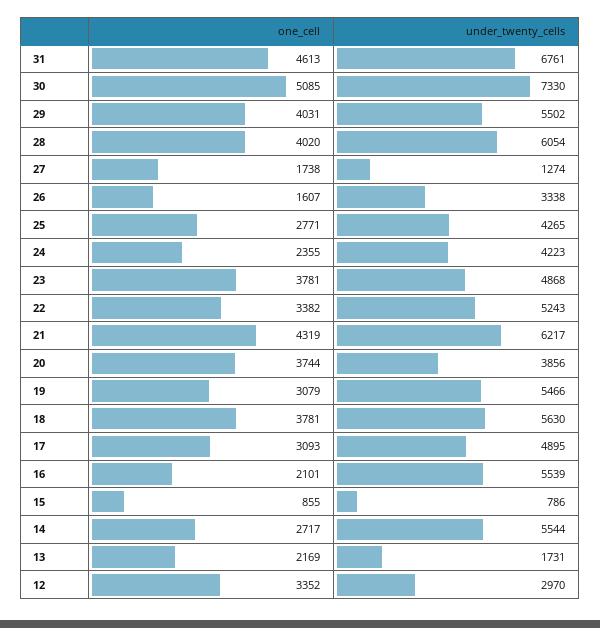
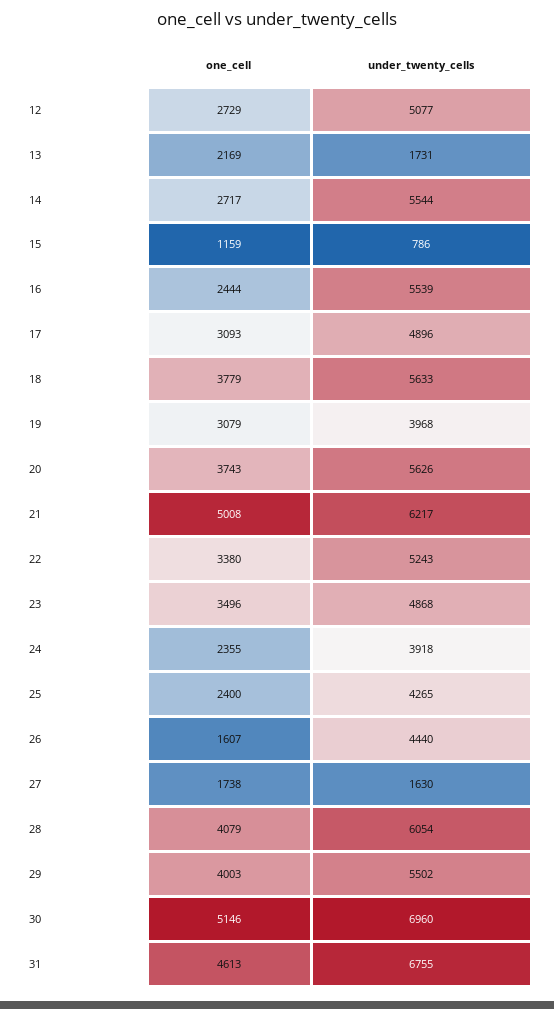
  {
    "one_cell": {
      "31": 4613,
-     "30": 5085,
+     "30": 5146,
-     "29": 4031,
+     "29": 4003,
-     "28": 4020,
+     "28": 4079,
      "27": 1738,
      "26": 1607,
-     "25": 2771,
+     "25": 2400,
      "24": 2355,
-     "23": 3781,
+     "23": 3496,
-     "22": 3382,
+     "22": 3380,
-     "21": 4319,
+     "21": 5008,
-     "20": 3744,
+     "20": 3743,
      "19": 3079,
-     "18": 3781,
+     "18": 3779,
      "17": 3093,
-     "16": 2101,
+     "16": 2444,
-     "15": 855,
+     "15": 1159,
      "14": 2717,
      "13": 2169,
-     "12": 3352
+     "12": 2729
    },
    "under_twenty_cells": {
-     "31": 6761,
+     "31": 6755,
-     "30": 7330,
+     "30": 6960,
      "29": 5502,
      "28": 6054,
-     "27": 1274,
+     "27": 1630,
-     "26": 3338,
+     "26": 4440,
      "25": 4265,
-     "24": 4223,
+     "24": 3918,
      "23": 4868,
      "22": 5243,
      "21": 6217,
-     "20": 3856,
+     "20": 5626,
-     "19": 5466,
+     "19": 3968,
-     "18": 5630,
+     "18": 5633,
-     "17": 4895,
+     "17": 4896,
      "16": 5539,
      "15": 786,
      "14": 5544,
      "13": 1731,
-     "12": 2970
+     "12": 5077
    }
  }

